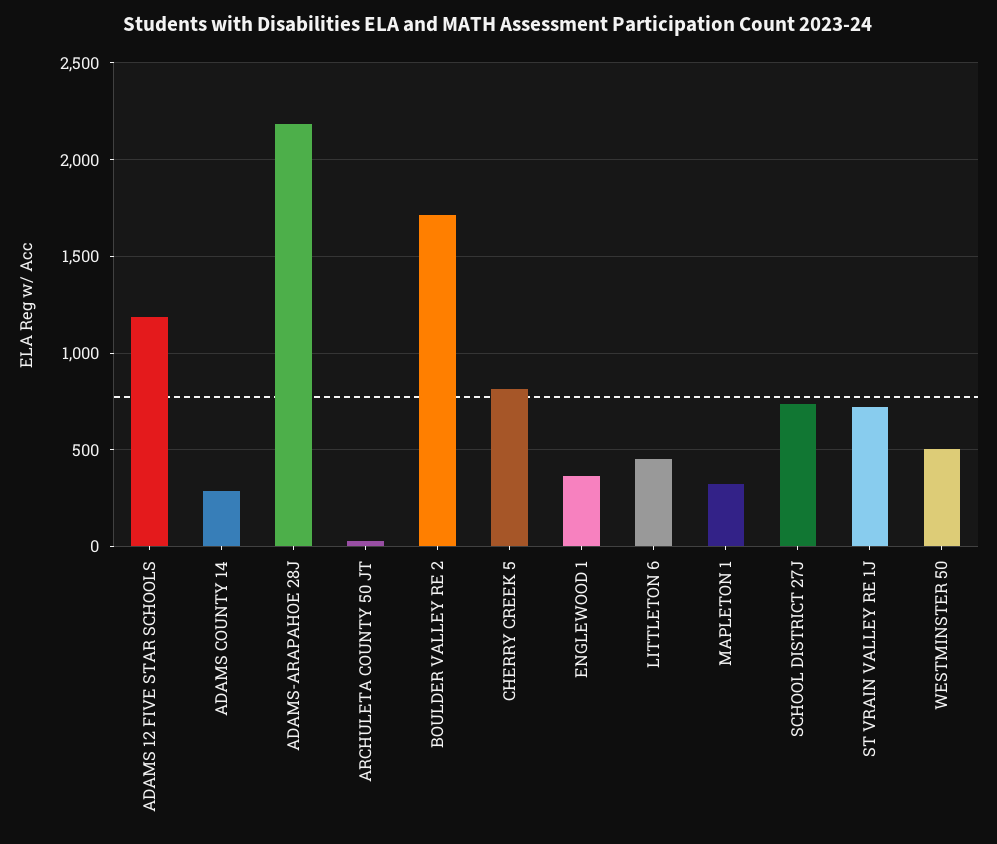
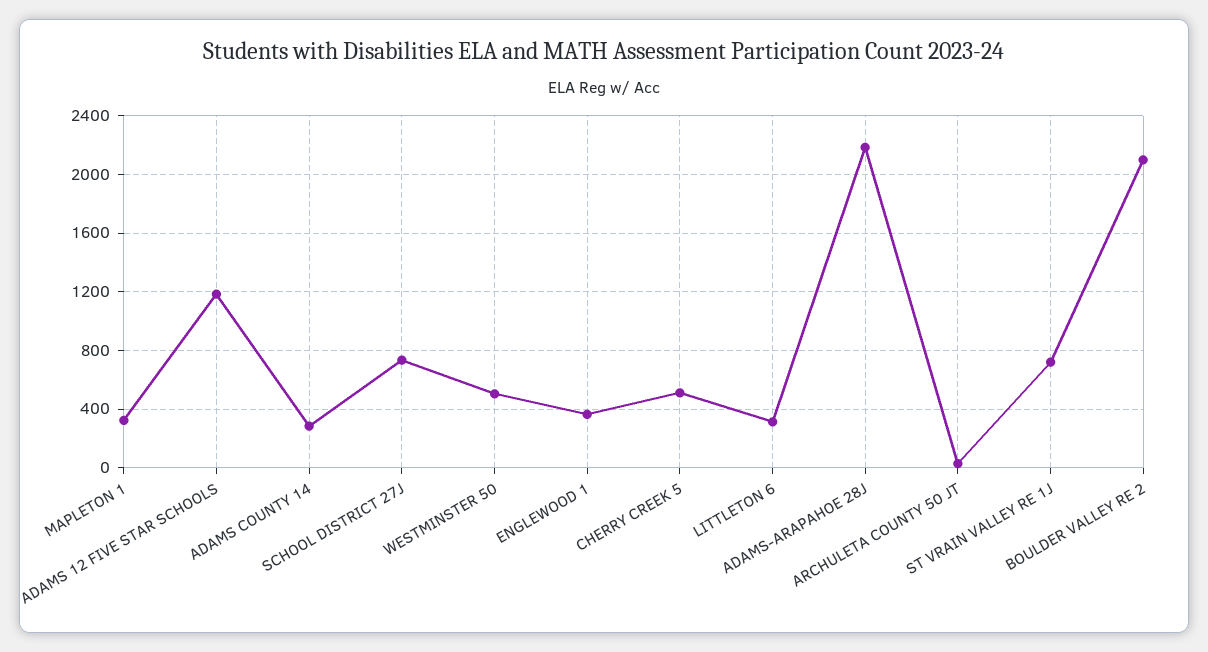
  {
    "ADAMS 12 FIVE STAR SCHOOLS": 1200,
    "ADAMS COUNTY 14": 300,
    "ADAMS-ARAPAHOE 28J": 2200,
    "ARCHULETA COUNTY 50 JT": 50,
-   "BOULDER VALLEY RE 2": 1700,
+   "BOULDER VALLEY RE 2": 2100,
-   "CHERRY CREEK 5": 800,
+   "CHERRY CREEK 5": 500,
    "ENGLEWOOD 1": 350,
-   "LITTLETON 6": 450,
+   "LITTLETON 6": 300,
    "MAPLETON 1": 300,
    "SCHOOL DISTRICT 27J": 750,
    "ST VRAIN VALLEY RE 1J": 700,
    "WESTMINSTER 50": 500
  }

